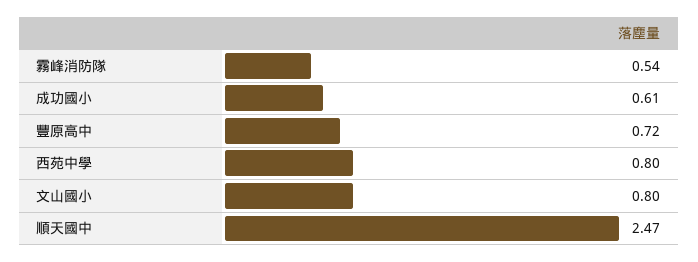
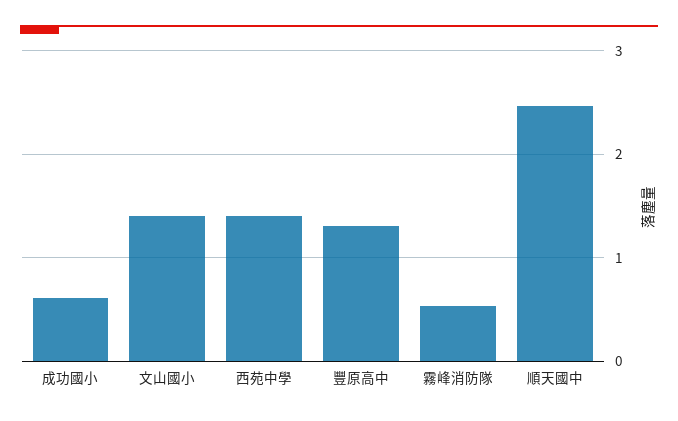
  {
    "霧峰消防隊": 0.54,
    "成功國小": 0.61,
-   "豐原高中": 0.72,
+   "豐原高中": 1.3,
-   "西苑中學": 0.8,
+   "西苑中學": 1.4,
-   "文山國小": 0.8,
+   "文山國小": 1.4,
    "順天國中": 2.47
  }

